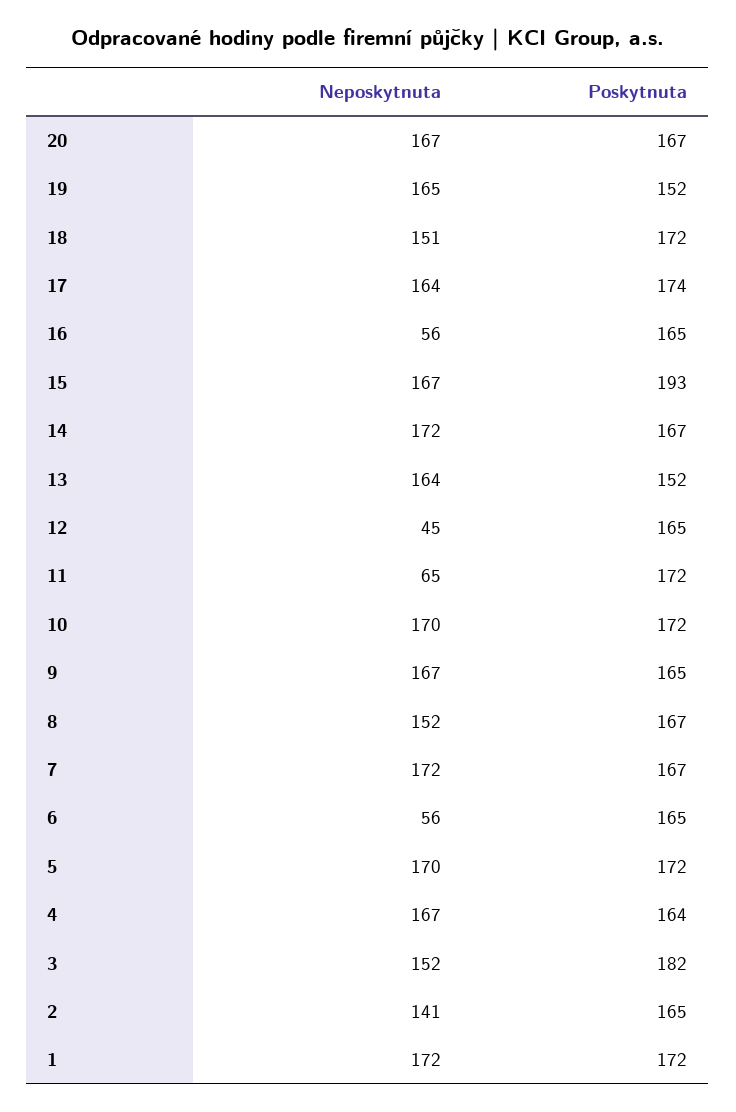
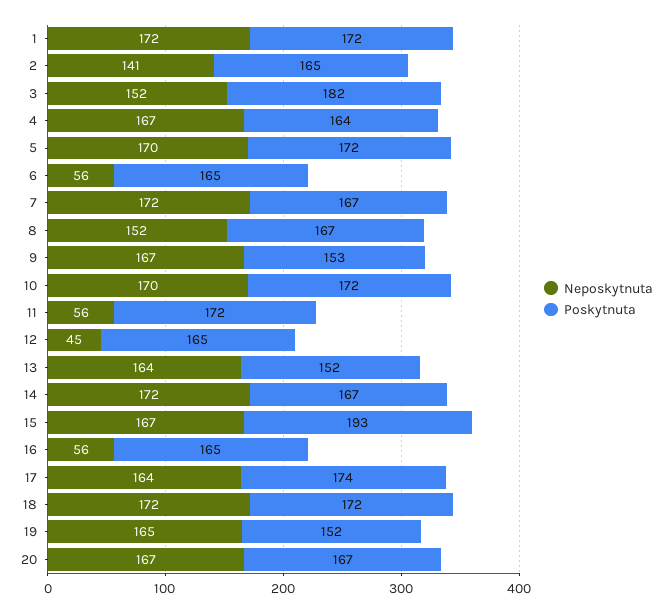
  {
    "Neposkytnuta": {
      "20": 167,
      "19": 165,
-     "18": 151,
+     "18": 172,
      "17": 164,
      "16": 56,
      "15": 167,
      "14": 172,
      "13": 164,
      "12": 45,
-     "11": 65,
+     "11": 56,
      "10": 170,
      "9": 167,
      "8": 152,
      "7": 172,
      "6": 56,
      "5": 170,
      "4": 167,
      "3": 152,
      "2": 141,
      "1": 172
    },
    "Poskytnuta": {
      "20": 167,
      "19": 152,
      "18": 172,
      "17": 174,
      "16": 165,
      "15": 193,
      "14": 167,
      "13": 152,
      "12": 165,
      "11": 172,
      "10": 172,
-     "9": 165,
+     "9": 153,
      "8": 167,
      "7": 167,
      "6": 165,
      "5": 172,
      "4": 164,
      "3": 182,
      "2": 165,
      "1": 172
    }
  }

